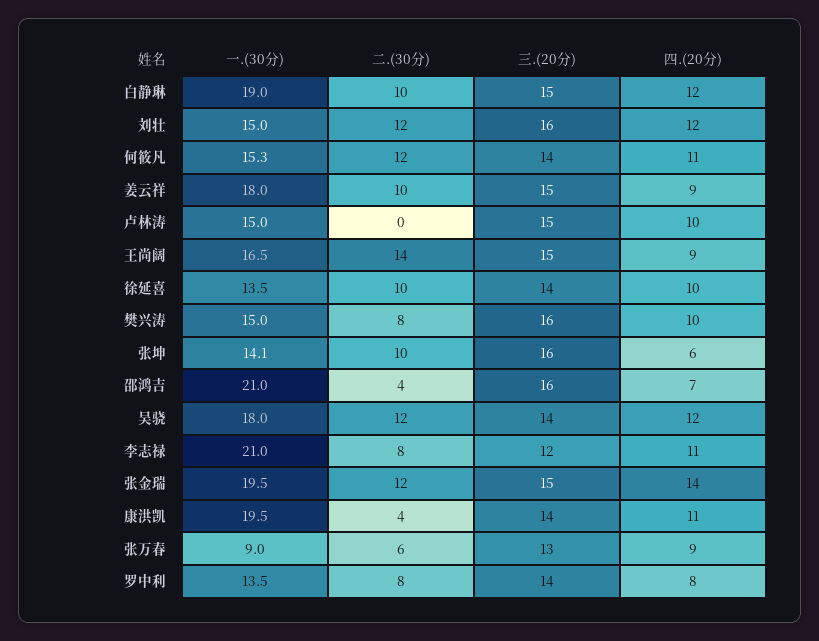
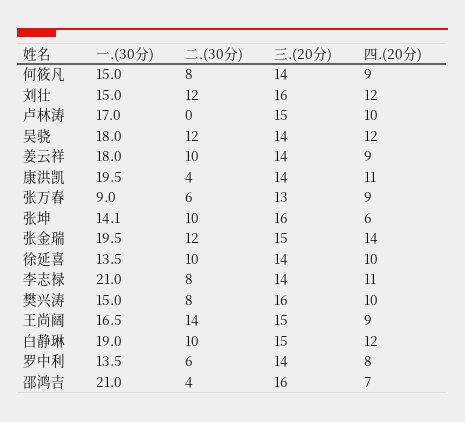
  {
    "一.(30分)": {
      "白静琳": 19,
      "刘壮": 15,
-     "何筱凡": 15.3,
+     "何筱凡": 15,
      "姜云祥": 18,
-     "卢林涛": 15,
+     "卢林涛": 17,
      "王尚阔": 16.5,
      "徐延喜": 13.5,
      "樊兴涛": 15,
      "张坤": 14.1,
      "邵鸿吉": 21,
      "吴骁": 18,
      "李志禄": 21,
      "张金瑞": 19.5,
      "康洪凯": 19.5,
      "张万春": 9,
      "罗中利": 13.5
    },
    "二.(30分)": {
      "白静琳": 10,
      "刘壮": 12,
-     "何筱凡": 12,
+     "何筱凡": 8,
      "姜云祥": 10,
      "卢林涛": 0,
      "王尚阔": 14,
      "徐延喜": 10,
      "樊兴涛": 8,
      "张坤": 10,
      "邵鸿吉": 4,
      "吴骁": 12,
      "李志禄": 8,
      "张金瑞": 12,
      "康洪凯": 4,
      "张万春": 6,
-     "罗中利": 8
+     "罗中利": 6
    },
    "三.(20分)": {
      "白静琳": 15,
      "刘壮": 16,
      "何筱凡": 14,
-     "姜云祥": 15,
+     "姜云祥": 14,
      "卢林涛": 15,
      "王尚阔": 15,
      "徐延喜": 14,
      "樊兴涛": 16,
      "张坤": 16,
      "邵鸿吉": 16,
      "吴骁": 14,
-     "李志禄": 12,
+     "李志禄": 14,
      "张金瑞": 15,
      "康洪凯": 14,
      "张万春": 13,
      "罗中利": 14
    },
    "四.(20分)": {
      "白静琳": 12,
      "刘壮": 12,
-     "何筱凡": 11,
+     "何筱凡": 9,
      "姜云祥": 9,
      "卢林涛": 10,
      "王尚阔": 9,
      "徐延喜": 10,
      "樊兴涛": 10,
      "张坤": 6,
      "邵鸿吉": 7,
      "吴骁": 12,
      "李志禄": 11,
      "张金瑞": 14,
      "康洪凯": 11,
      "张万春": 9,
      "罗中利": 8
    }
  }

